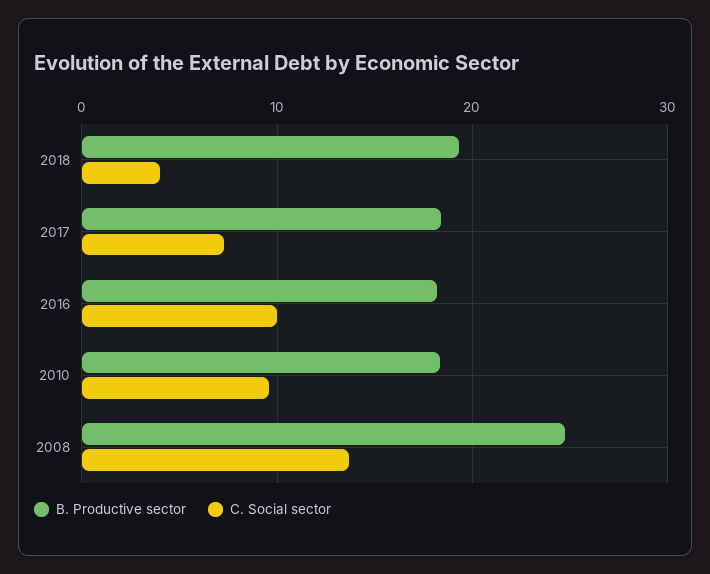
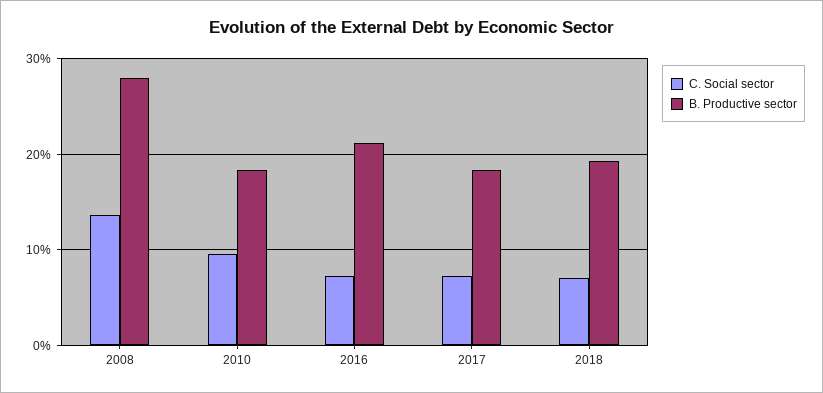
  {
    "B. Productive sector": {
      "2018": 19,
      "2017": 18,
-     "2016": 18,
+     "2016": 21,
      "2010": 18,
-     "2008": 25
+     "2008": 28
    },
    "C. Social sector": {
-     "2018": 4,
+     "2018": 7,
      "2017": 7,
-     "2016": 10,
+     "2016": 7,
      "2010": 10,
      "2008": 14
    }
  }

